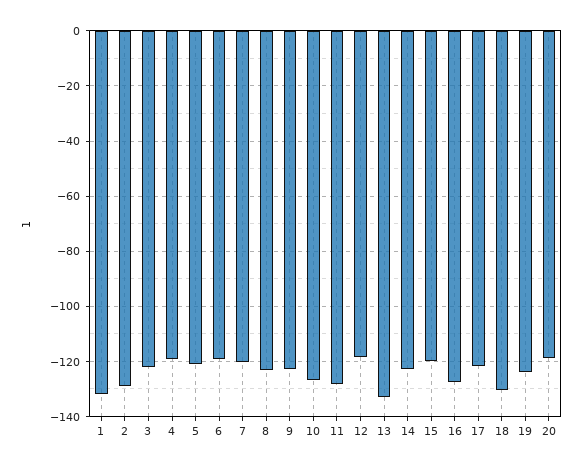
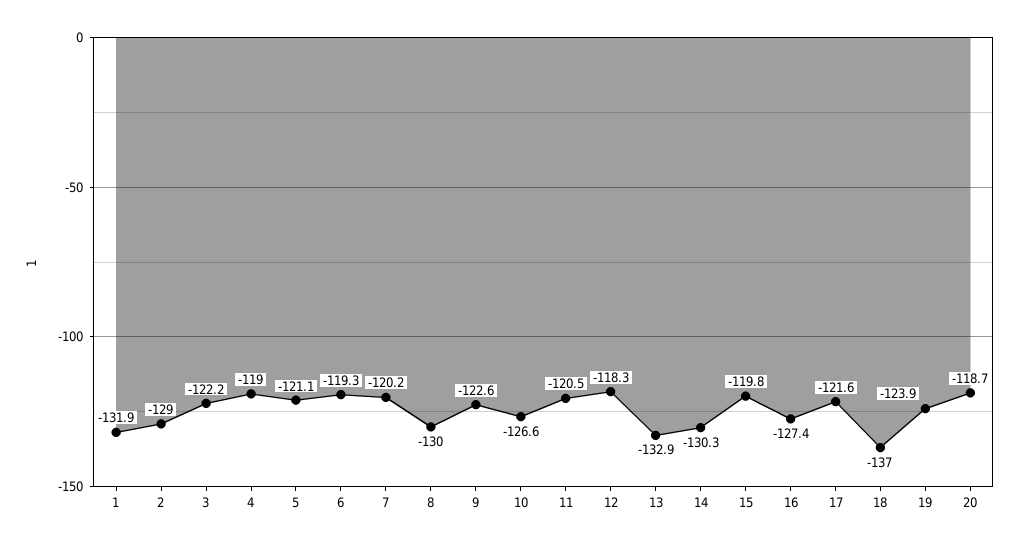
  {
    "1": -131.9,
    "2": -129,
    "3": -122.2,
    "4": -119,
    "5": -121.1,
    "6": -119.3,
    "7": -120.2,
-   "8": -122.5,
+   "8": -130,
    "9": -122.6,
    "10": -126.6,
-   "11": -127.5,
+   "11": -120.5,
    "12": -118.3,
    "13": -132.9,
-   "14": -122.5,
+   "14": -130.3,
    "15": -119.8,
    "16": -127.4,
    "17": -121.6,
-   "18": -130,
+   "18": -137,
    "19": -123.9,
    "20": -118.7
  }

